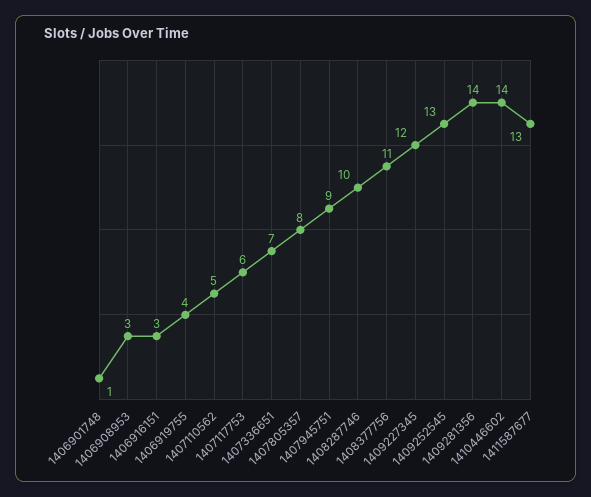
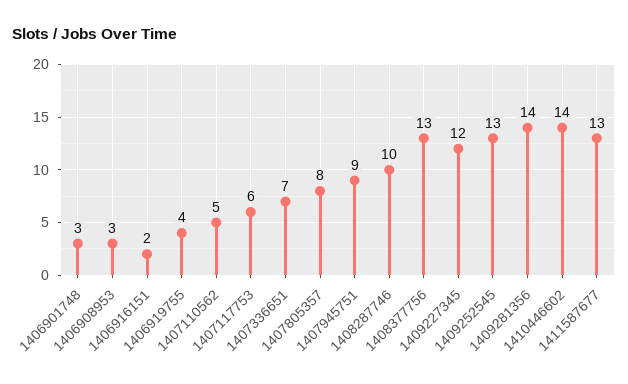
  {
-   "1406901748": 1,
+   "1406901748": 3,
    "1406908953": 3,
-   "1406916151": 3,
+   "1406916151": 2,
    "1406919755": 4,
    "1407110562": 5,
    "1407117753": 6,
    "1407336651": 7,
    "1407805357": 8,
    "1407945751": 9,
    "1408287746": 10,
-   "1408377756": 11,
+   "1408377756": 13,
    "1409227345": 12,
    "1409252545": 13,
    "1409281356": 14,
    "1410446602": 14,
    "1411587677": 13
  }

